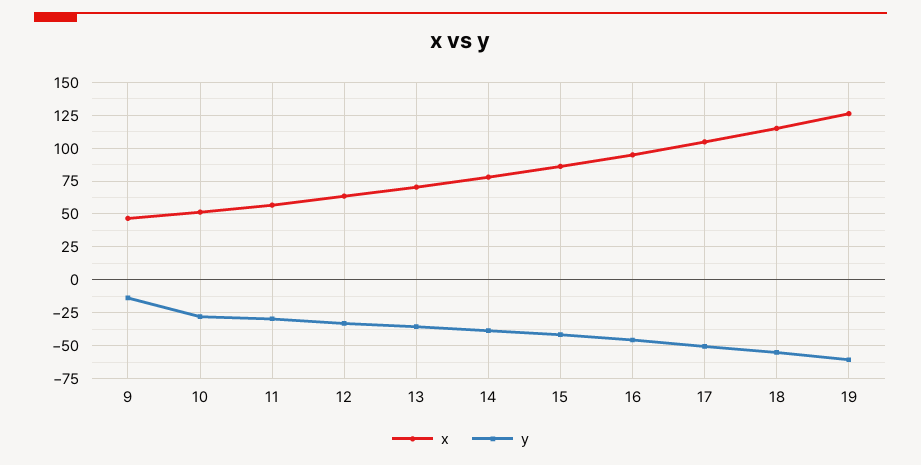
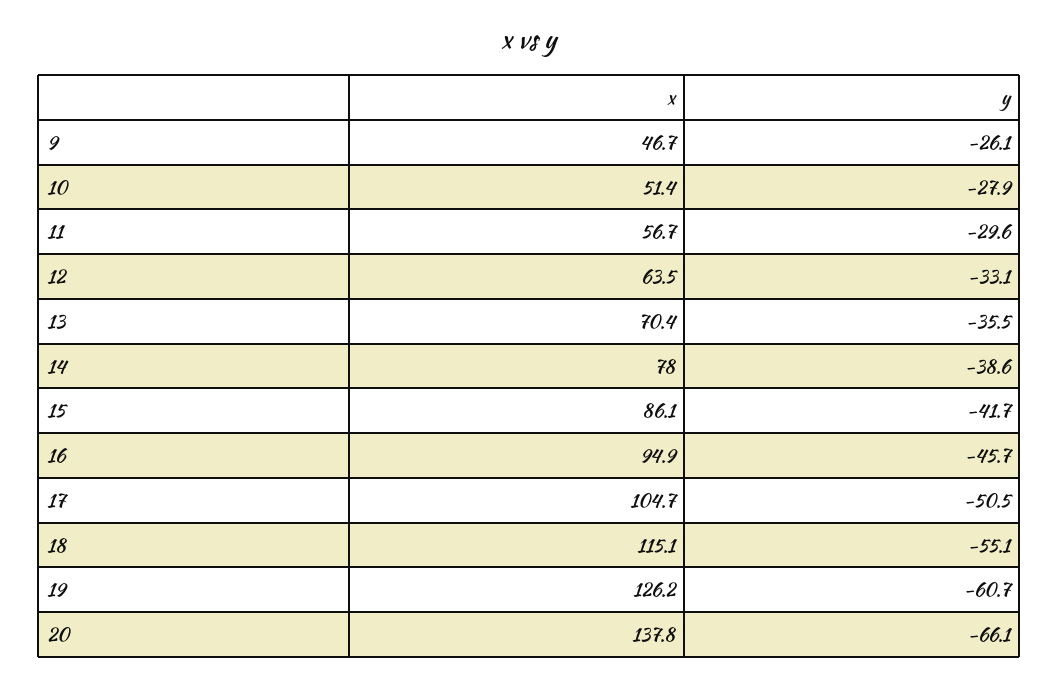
  {
    "x": {
      "9": 46.7,
      "10": 51.4,
      "11": 56.7,
      "12": 63.5,
      "13": 70.4,
      "14": 78,
      "15": 86.1,
      "16": 94.9,
      "17": 104.7,
      "18": 115.1,
-     "19": 126.2
+     "19": 126.2,
+     "20": 137.8
    },
    "y": {
-     "9": -15,
+     "9": -26.1,
      "10": -27.9,
      "11": -29.6,
      "12": -33.1,
      "13": -35.5,
      "14": -38.6,
      "15": -41.7,
      "16": -45.7,
      "17": -50.5,
      "18": -55.1,
-     "19": -60.7
+     "19": -60.7,
+     "20": -66.1
    }
  }

